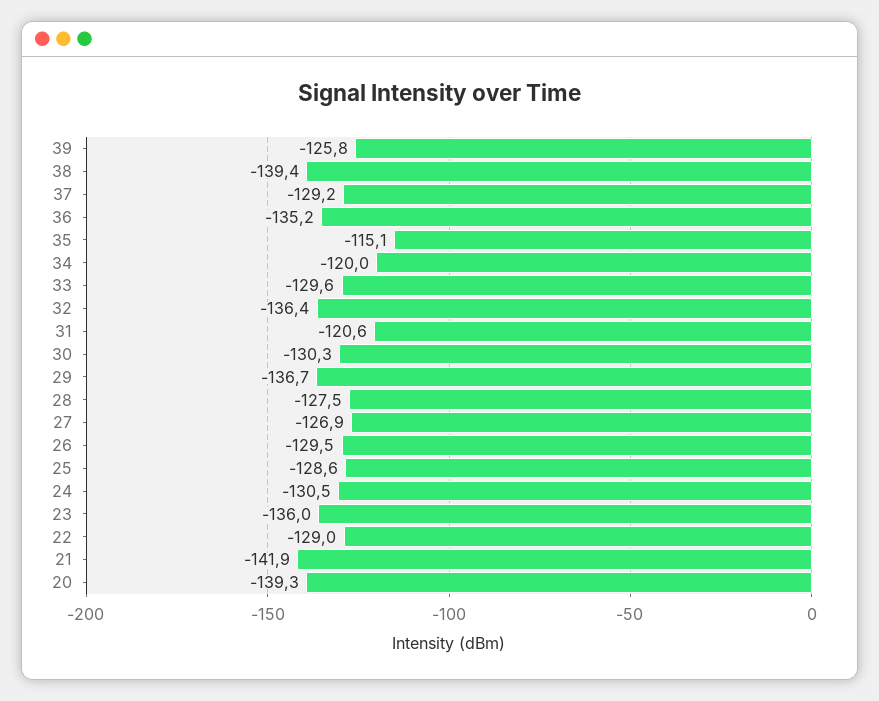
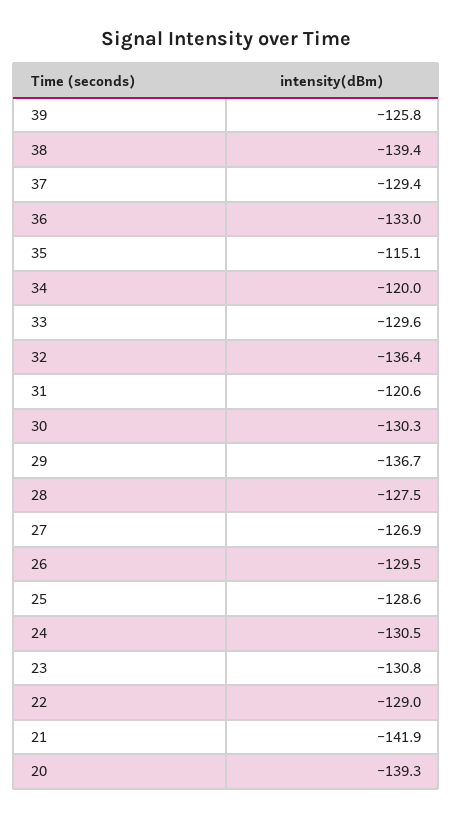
  {
    "39": -125.8,
    "38": -139.4,
-   "37": -129.2,
+   "37": -129.4,
-   "36": -135.2,
+   "36": -133,
    "35": -115.1,
    "34": -120,
    "33": -129.6,
    "32": -136.4,
    "31": -120.6,
    "30": -130.3,
    "29": -136.7,
    "28": -127.5,
    "27": -126.9,
    "26": -129.5,
    "25": -128.6,
    "24": -130.5,
-   "23": -136,
+   "23": -130.8,
    "22": -129,
    "21": -141.9,
    "20": -139.3
  }

